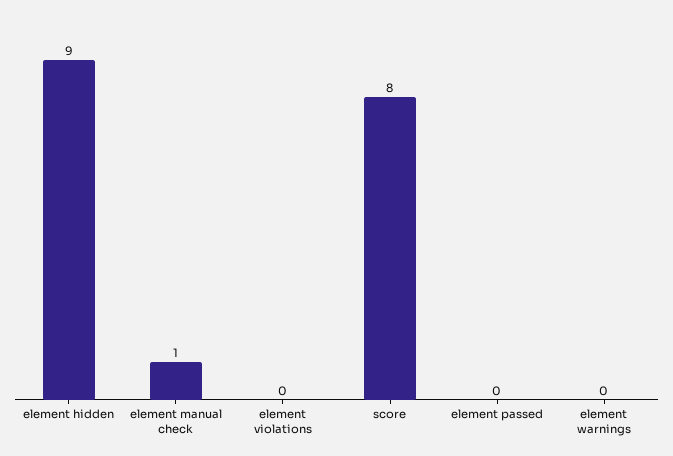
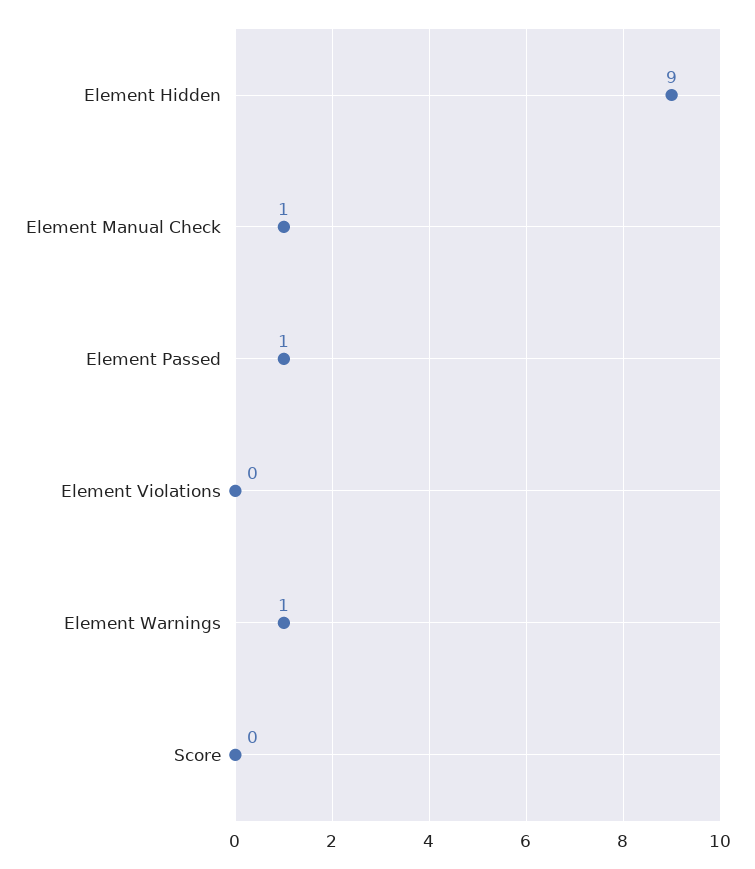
  {
    "element hidden": 9,
    "element manual check": 1,
    "element violations": 0,
-   "score": 8,
+   "score": 0,
-   "element passed": 0,
+   "element passed": 1,
-   "element warnings": 0
+   "element warnings": 1
  }

